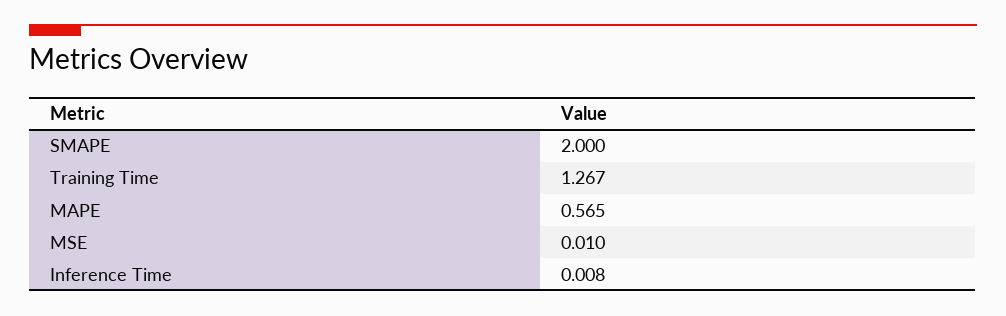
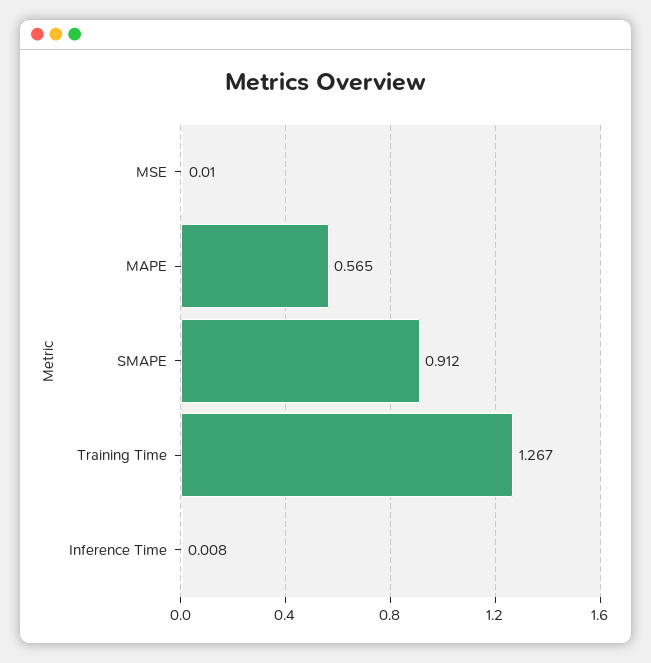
  {
-   "SMAPE": 2,
+   "SMAPE": 0.912,
    "Training Time": 1.267,
    "MAPE": 0.565,
    "MSE": 0.01,
    "Inference Time": 0.008
  }

